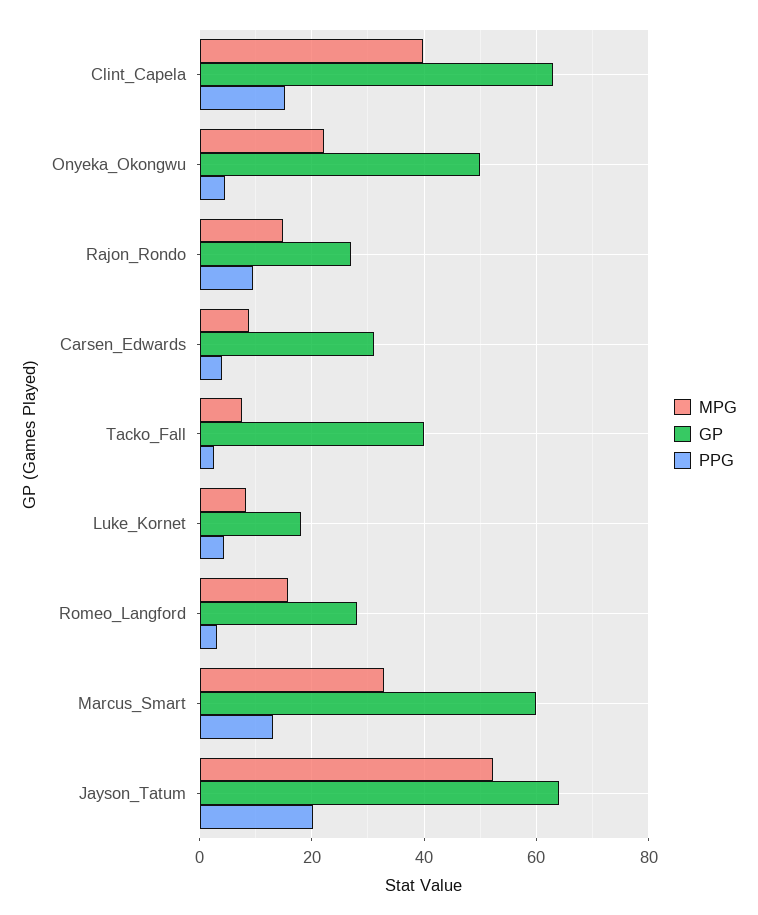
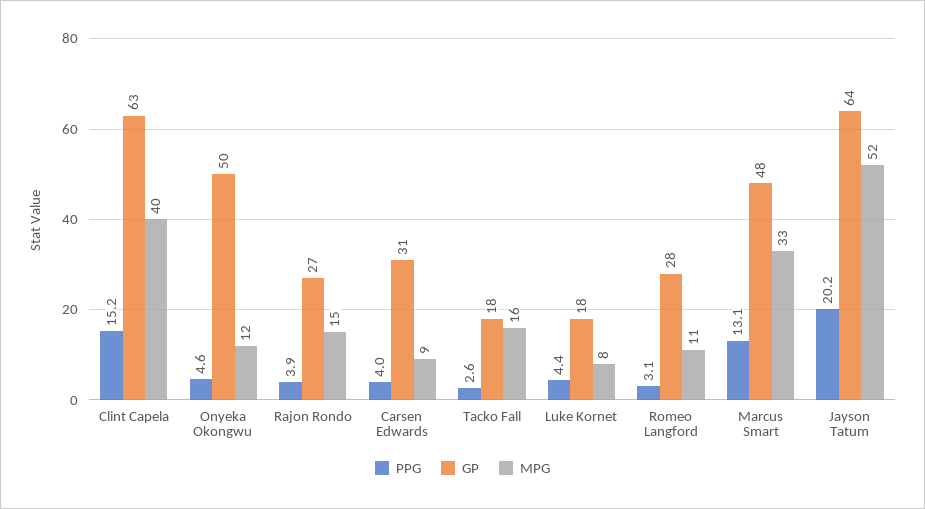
  {
    "MPG": {
      "Clint_Capela": 40,
-     "Onyeka_Okongwu": 22,
+     "Onyeka_Okongwu": 12,
      "Rajon_Rondo": 15,
      "Carsen_Edwards": 9,
-     "Tacko_Fall": 8,
+     "Tacko_Fall": 16,
      "Luke_Kornet": 8,
-     "Romeo_Langford": 16,
+     "Romeo_Langford": 11,
      "Marcus_Smart": 33,
      "Jayson_Tatum": 52
    },
    "GP": {
      "Clint_Capela": 63,
      "Onyeka_Okongwu": 50,
      "Rajon_Rondo": 27,
      "Carsen_Edwards": 31,
-     "Tacko_Fall": 40,
+     "Tacko_Fall": 18,
      "Luke_Kornet": 18,
      "Romeo_Langford": 28,
-     "Marcus_Smart": 60,
+     "Marcus_Smart": 48,
      "Jayson_Tatum": 64
    },
    "PPG": {
      "Clint_Capela": 15.2,
      "Onyeka_Okongwu": 4.6,
-     "Rajon_Rondo": 10,
+     "Rajon_Rondo": 3.9,
      "Carsen_Edwards": 4,
      "Tacko_Fall": 2.6,
      "Luke_Kornet": 4.4,
      "Romeo_Langford": 3.1,
      "Marcus_Smart": 13.1,
      "Jayson_Tatum": 20.2
    }
  }

